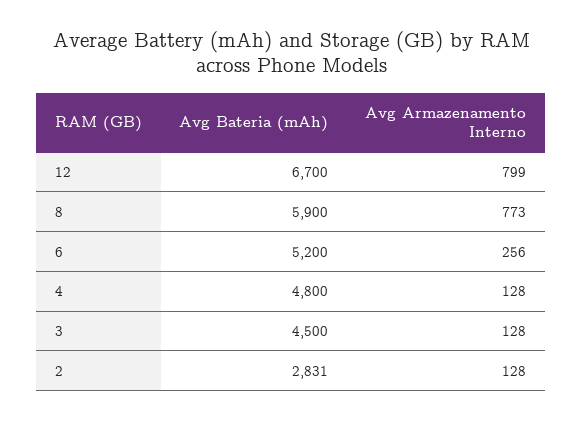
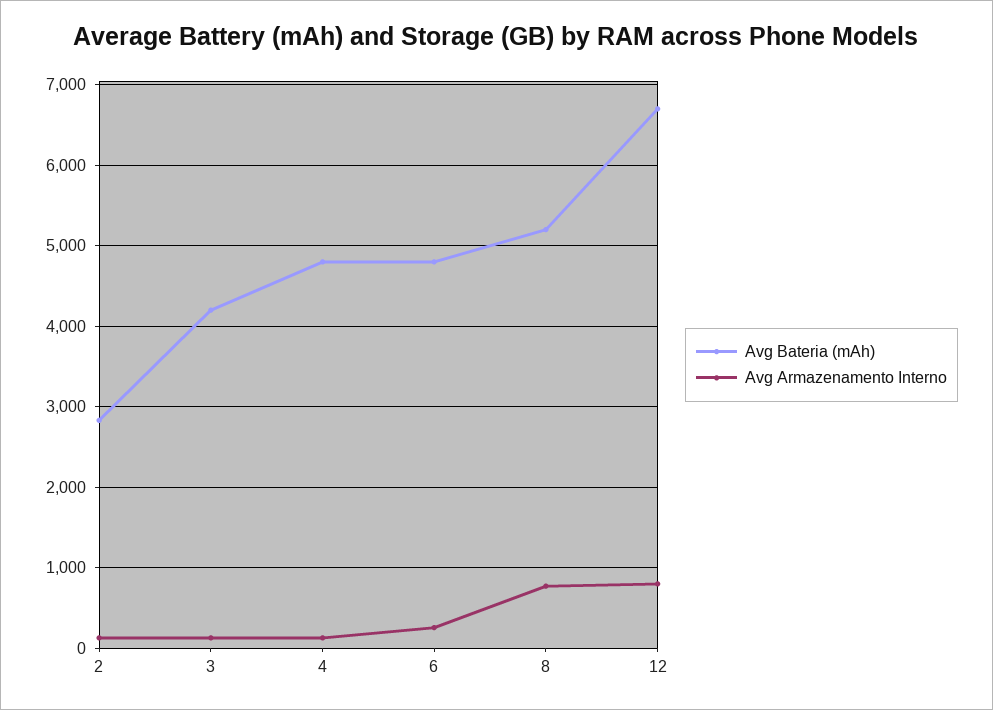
  {
    "Avg Bateria (mAh)": {
      "12": 6700,
-     "8": 5900,
+     "8": 5200,
-     "6": 5200,
+     "6": 4800,
      "4": 4800,
-     "3": 4500,
+     "3": 4200,
      "2": 2831
    },
    "Avg Armazenamento Interno": {
      "12": 799,
      "8": 773,
      "6": 256,
      "4": 128,
      "3": 128,
      "2": 128
    }
  }

